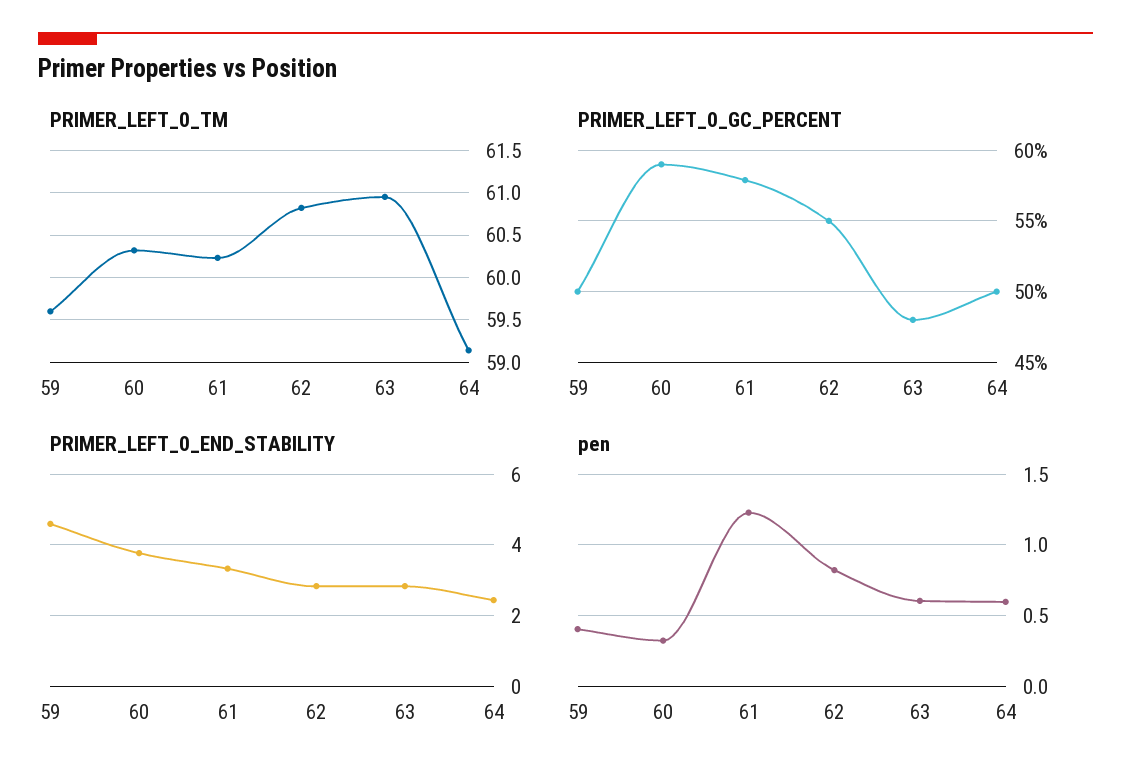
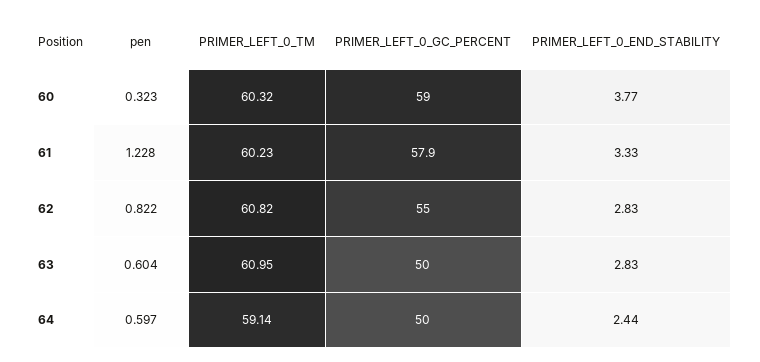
  {
    "PRIMER_LEFT_0_TM": {
-     "59": 59.6,
      "60": 60.32,
      "61": 60.23,
      "62": 60.82,
      "63": 60.95,
      "64": 59.14
    },
    "PRIMER_LEFT_0_GC_PERCENT": {
-     "59": 50,
      "60": 59,
      "61": 57.9,
      "62": 55,
-     "63": 48,
+     "63": 50,
      "64": 50
    },
    "PRIMER_LEFT_0_END_STABILITY": {
-     "59": 4.6,
      "60": 3.77,
      "61": 3.33,
      "62": 2.83,
      "63": 2.83,
      "64": 2.44
    },
    "pen": {
-     "59": 0.4,
      "60": 0.323,
      "61": 1.228,
      "62": 0.822,
      "63": 0.604,
      "64": 0.597
    }
  }

